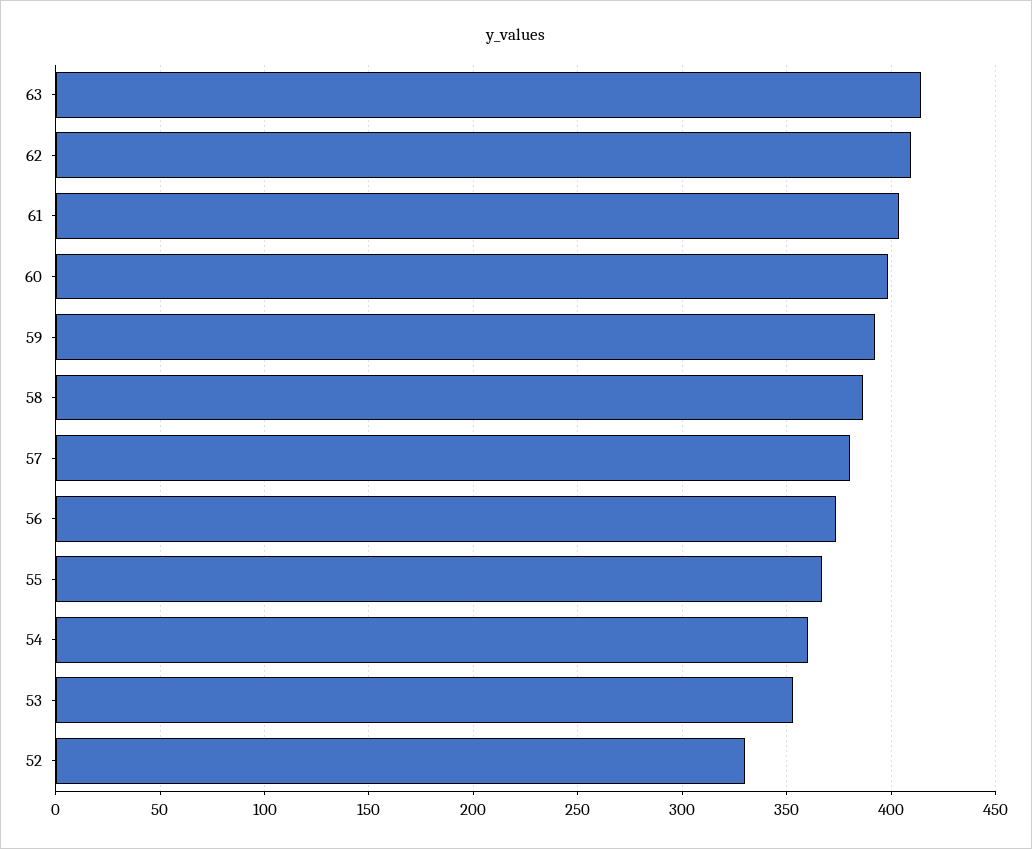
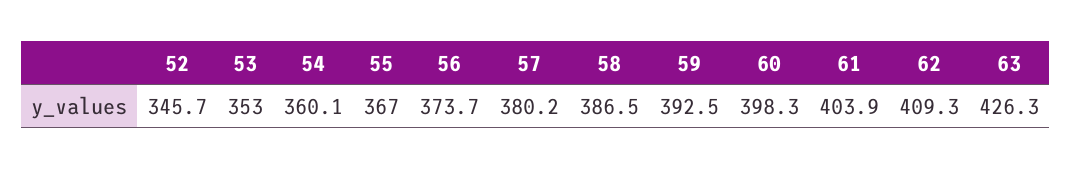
  {
-   "63": 415,
+   "63": 426.3,
    "62": 409.3,
    "61": 403.9,
    "60": 398.3,
    "59": 392.5,
    "58": 386.5,
    "57": 380.2,
    "56": 373.7,
    "55": 367,
    "54": 360.1,
    "53": 353,
-   "52": 330
+   "52": 345.7
  }

